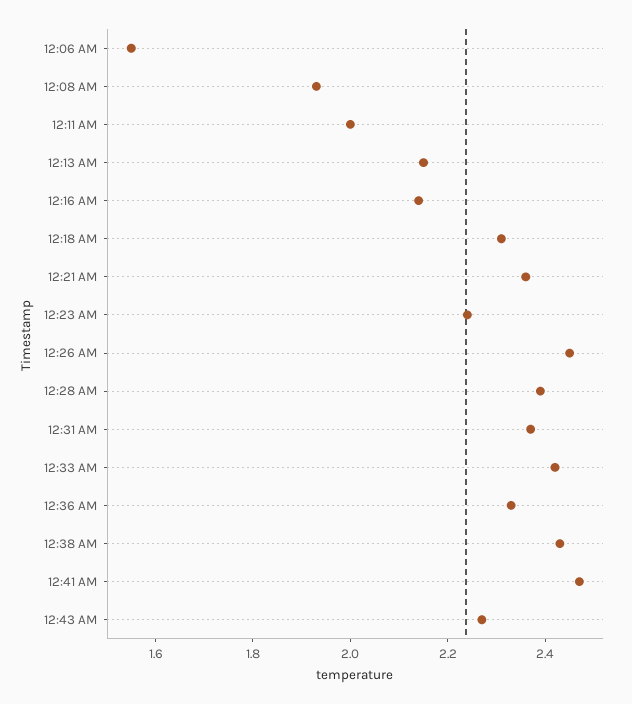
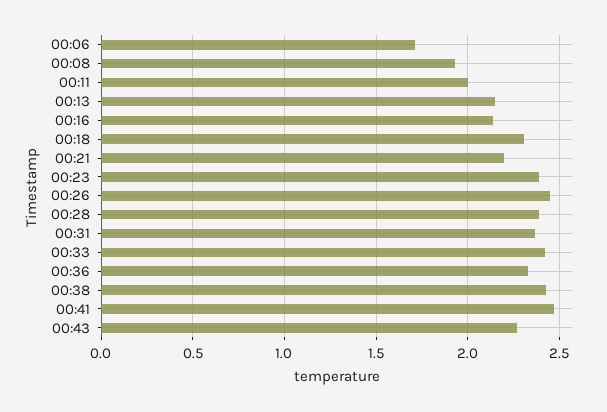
  {
-   "12:06 AM": 1.55,
+   "12:06 AM": 1.7,
    "12:08 AM": 1.95,
    "12:11 AM": 2,
    "12:13 AM": 2.15,
    "12:16 AM": 2.15,
    "12:18 AM": 2.3,
-   "12:21 AM": 2.35,
+   "12:21 AM": 2.2,
-   "12:23 AM": 2.25,
+   "12:23 AM": 2.4,
    "12:26 AM": 2.45,
    "12:28 AM": 2.4,
    "12:31 AM": 2.35,
    "12:33 AM": 2.4,
    "12:36 AM": 2.35,
    "12:38 AM": 2.45,
    "12:41 AM": 2.45,
    "12:43 AM": 2.25
  }

